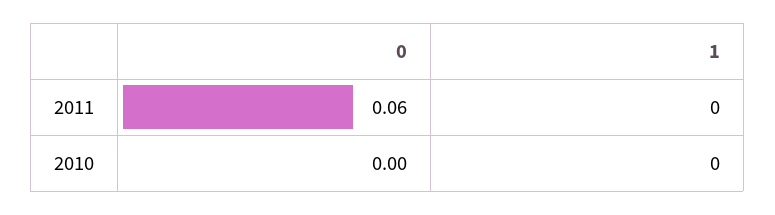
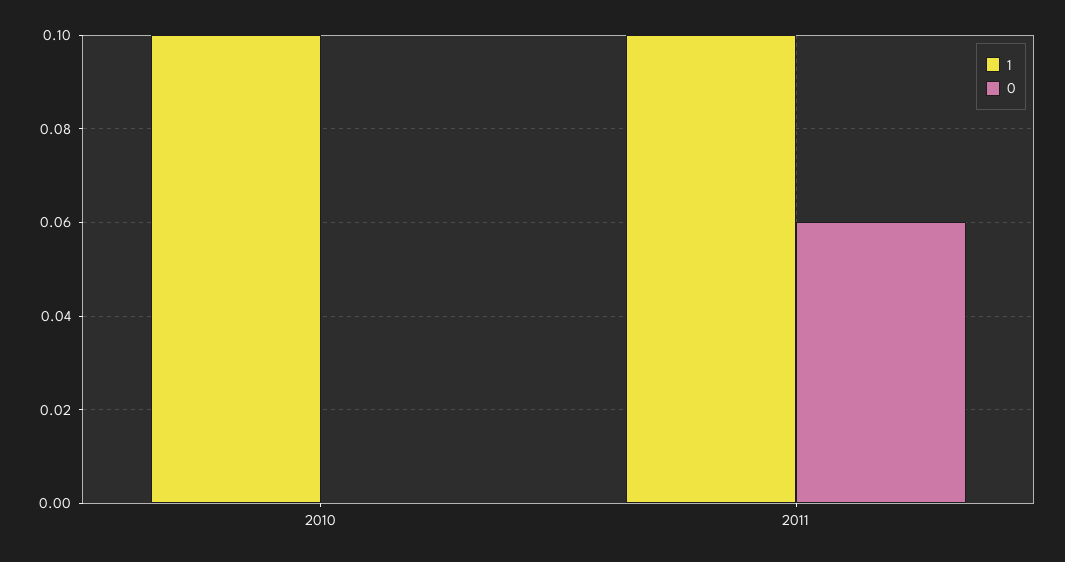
  {
    "0": {
      "2011": 0.06,
      "2010": 0
    },
    "1": {
-     "2011": 0,
+     "2011": 0.1,
-     "2010": 0
+     "2010": 0.1
    }
  }

